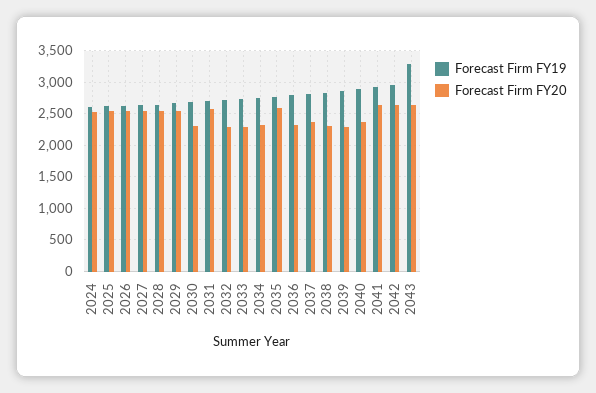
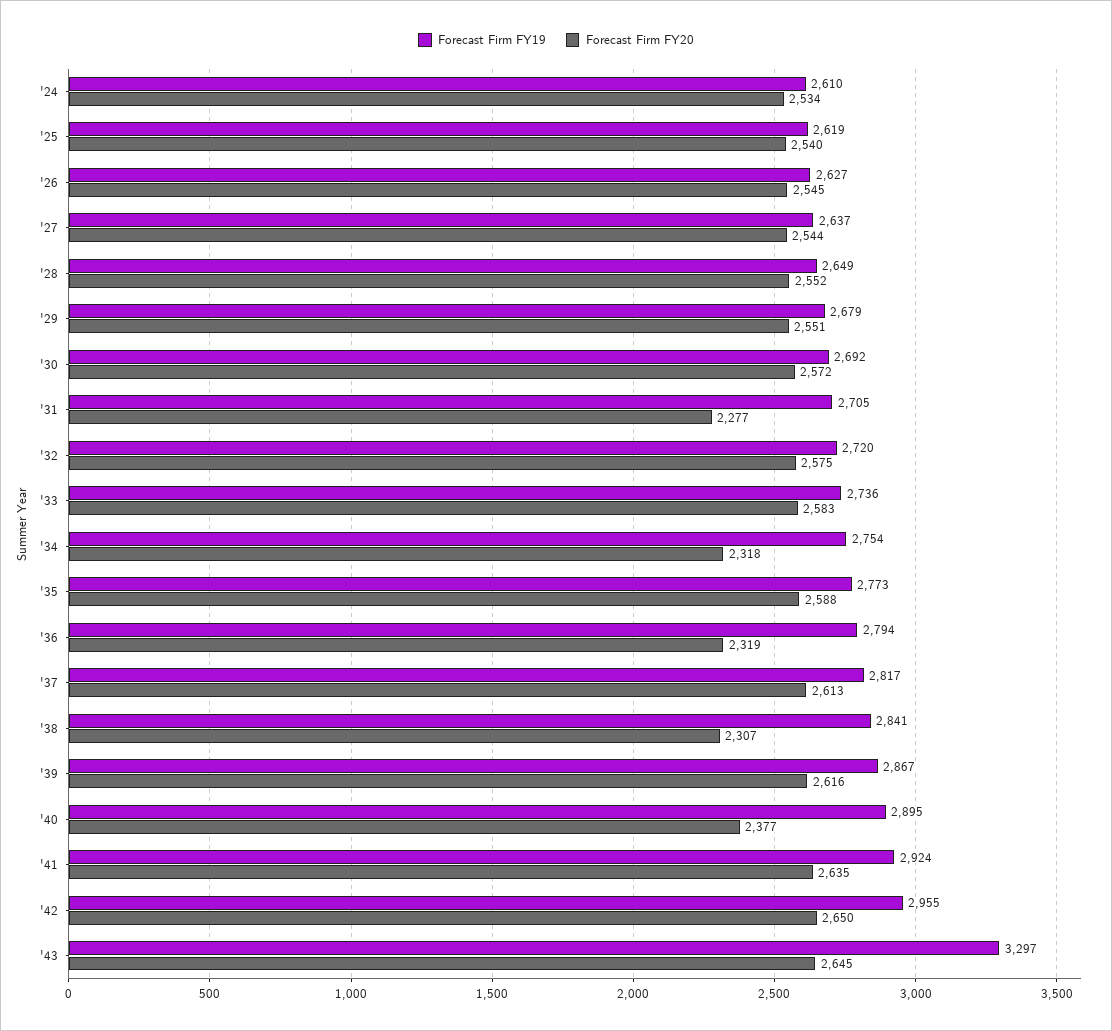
  {
    "Forecast Firm FY19": {
      "2024": 2610,
      "2025": 2619,
      "2026": 2627,
      "2027": 2637,
      "2028": 2649,
      "2029": 2679,
      "2030": 2692,
      "2031": 2705,
      "2032": 2720,
      "2033": 2736,
      "2034": 2754,
      "2035": 2773,
      "2036": 2794,
      "2037": 2817,
      "2038": 2841,
      "2039": 2867,
      "2040": 2895,
      "2041": 2924,
      "2042": 2955,
      "2043": 3297
    },
    "Forecast Firm FY20": {
      "2024": 2534,
      "2025": 2540,
      "2026": 2545,
      "2027": 2544,
      "2028": 2552,
      "2029": 2551,
-     "2030": 2300,
+     "2030": 2572,
-     "2031": 2600,
+     "2031": 2277,
-     "2032": 2300,
+     "2032": 2575,
-     "2033": 2300,
+     "2033": 2583,
      "2034": 2318,
      "2035": 2588,
      "2036": 2319,
-     "2037": 2400,
+     "2037": 2613,
      "2038": 2307,
-     "2039": 2300,
+     "2039": 2616,
      "2040": 2377,
      "2041": 2635,
      "2042": 2650,
      "2043": 2645
    }
  }

